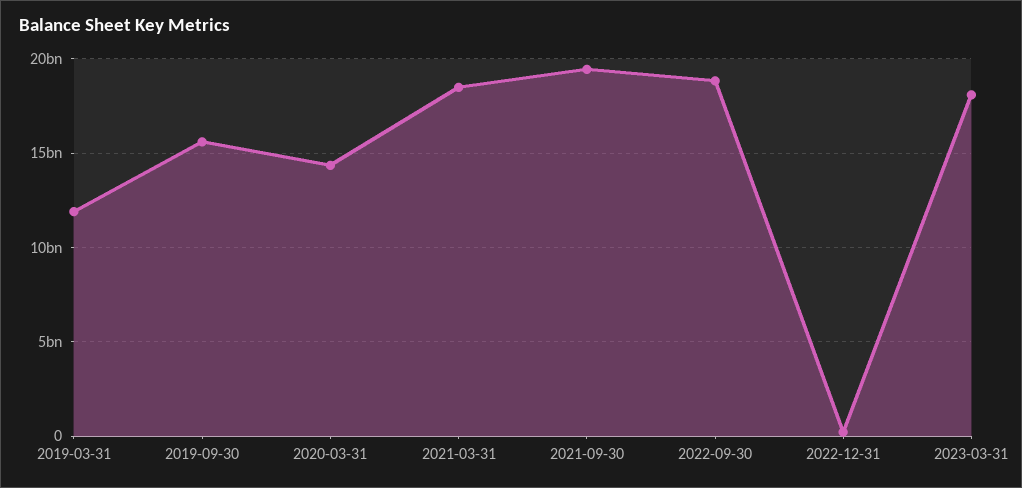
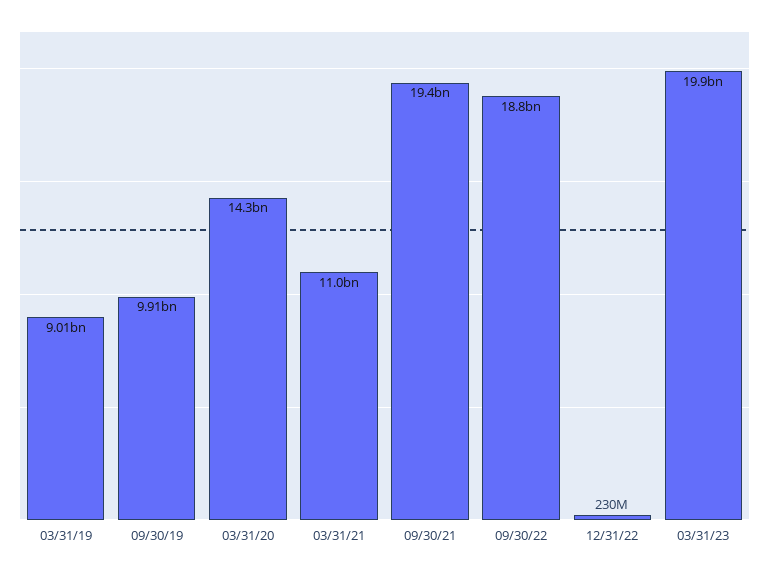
  {
-   "2019-03-31": 12000000000,
+   "2019-03-31": 9010000000,
-   "2019-09-30": 15500000000,
+   "2019-09-30": 9910000000,
    "2020-03-31": 14300000000,
-   "2021-03-31": 18500000000,
+   "2021-03-31": 11000000000,
    "2021-09-30": 19400000000,
    "2022-09-30": 18800000000,
    "2022-12-31": 230000000,
-   "2023-03-31": 18000000000
+   "2023-03-31": 19900000000
  }

